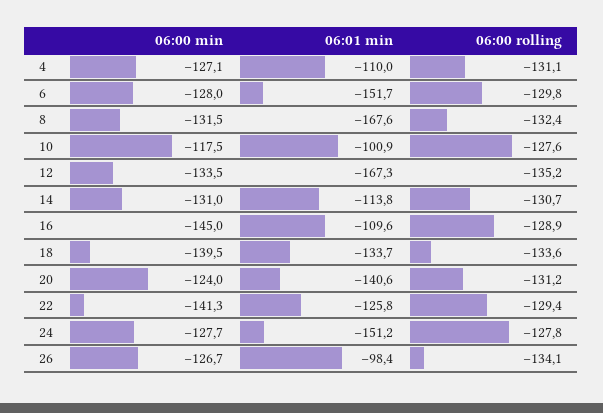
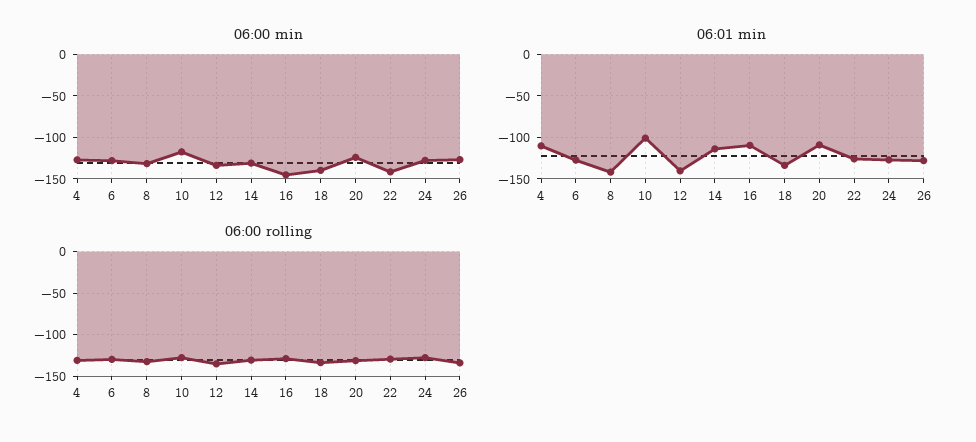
  {
    "06:00 min": {
      "4": -127.1,
      "6": -128,
      "8": -131.5,
      "10": -117.5,
      "12": -133.5,
      "14": -131,
      "16": -145,
      "18": -139.5,
      "20": -124,
      "22": -141.3,
      "24": -127.7,
      "26": -126.7
    },
    "06:01 min": {
      "4": -110,
-     "6": -151.7,
+     "6": -130,
-     "8": -167.6,
+     "8": -140,
      "10": -100.9,
-     "12": -167.3,
+     "12": -140,
      "14": -113.8,
      "16": -109.6,
      "18": -133.7,
-     "20": -140.6,
+     "20": -110,
      "22": -125.8,
-     "24": -151.2,
+     "24": -130,
-     "26": -98.4
+     "26": -130
    },
    "06:00 rolling": {
      "4": -131.1,
      "6": -129.8,
      "8": -132.4,
      "10": -127.6,
      "12": -135.2,
      "14": -130.7,
      "16": -128.9,
      "18": -133.6,
      "20": -131.2,
      "22": -129.4,
      "24": -127.8,
      "26": -134.1
    }
  }

